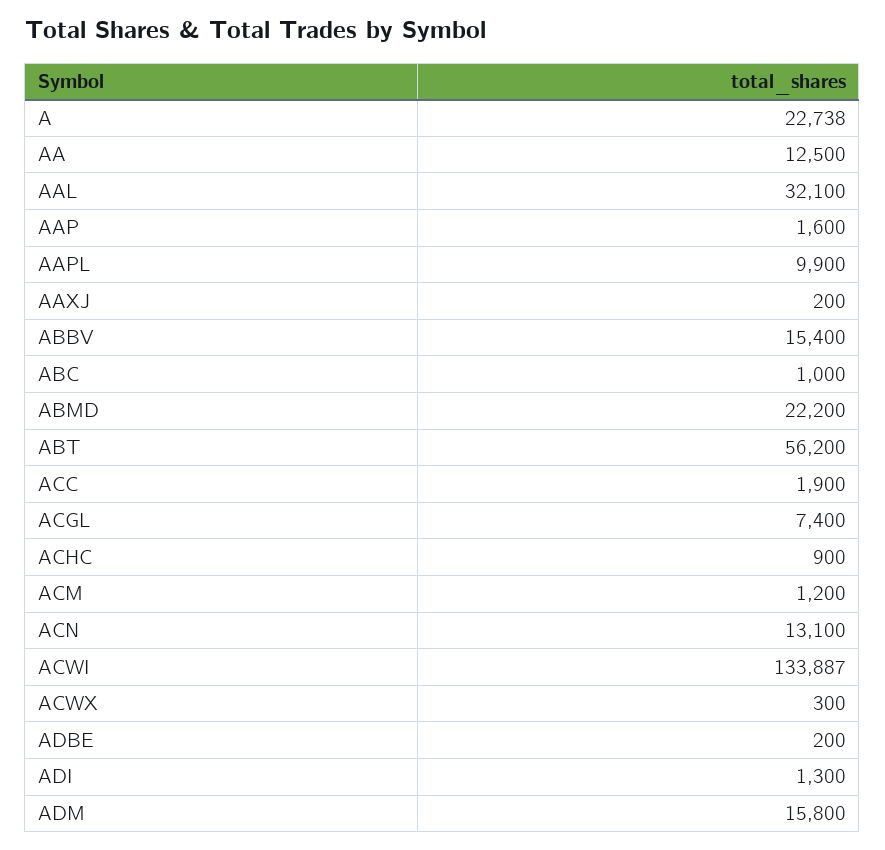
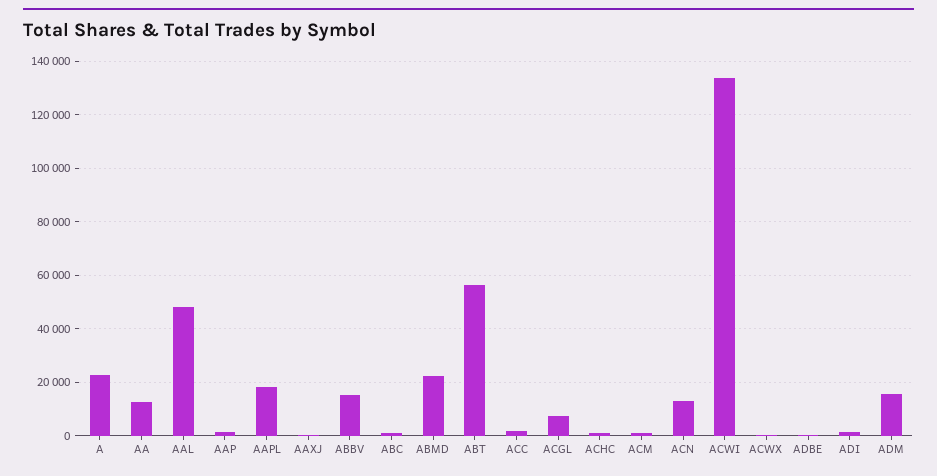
  {
    "A": 22738,
    "AA": 12500,
-   "AAL": 32100,
+   "AAL": 47500,
    "AAP": 1600,
-   "AAPL": 9900,
+   "AAPL": 17500,
    "AAXJ": 200,
    "ABBV": 15400,
    "ABC": 1000,
    "ABMD": 22200,
    "ABT": 56200,
    "ACC": 1900,
    "ACGL": 7400,
    "ACHC": 900,
    "ACM": 1200,
    "ACN": 13100,
    "ACWI": 133887,
    "ACWX": 300,
    "ADBE": 200,
    "ADI": 1300,
    "ADM": 15800
  }

